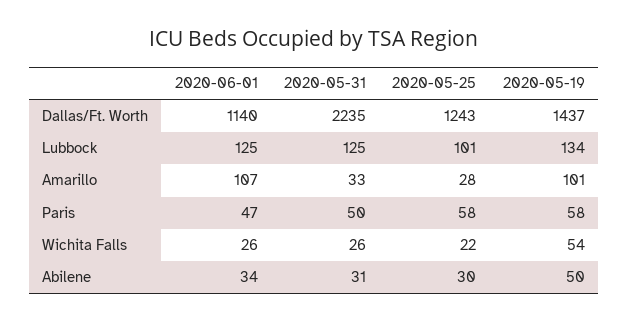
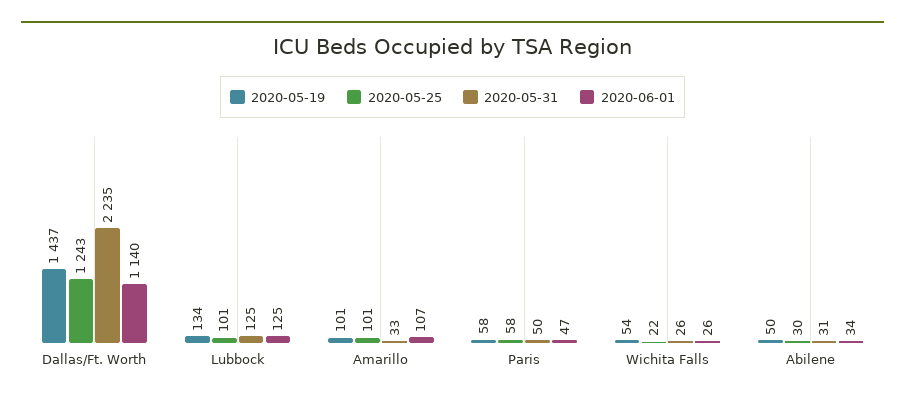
  {
    "2020-06-01": {
      "Dallas/Ft. Worth": 1140,
      "Lubbock": 125,
      "Amarillo": 107,
      "Paris": 47,
      "Wichita Falls": 26,
      "Abilene": 34
    },
    "2020-05-31": {
      "Dallas/Ft. Worth": 2235,
      "Lubbock": 125,
      "Amarillo": 33,
      "Paris": 50,
      "Wichita Falls": 26,
      "Abilene": 31
    },
    "2020-05-25": {
      "Dallas/Ft. Worth": 1243,
      "Lubbock": 101,
-     "Amarillo": 28,
+     "Amarillo": 101,
      "Paris": 58,
      "Wichita Falls": 22,
      "Abilene": 30
    },
    "2020-05-19": {
      "Dallas/Ft. Worth": 1437,
      "Lubbock": 134,
      "Amarillo": 101,
      "Paris": 58,
      "Wichita Falls": 54,
      "Abilene": 50
    }
  }

